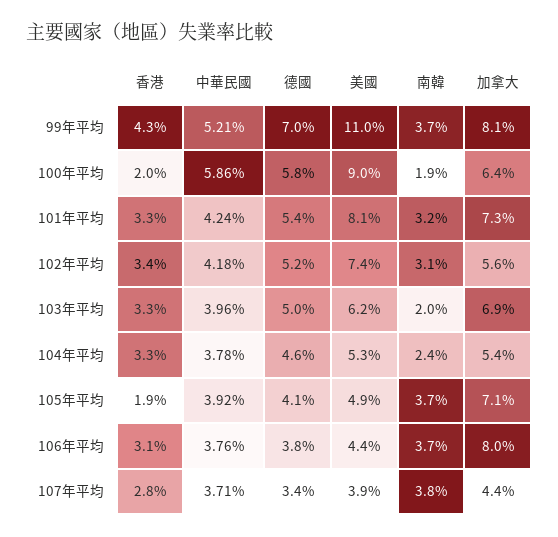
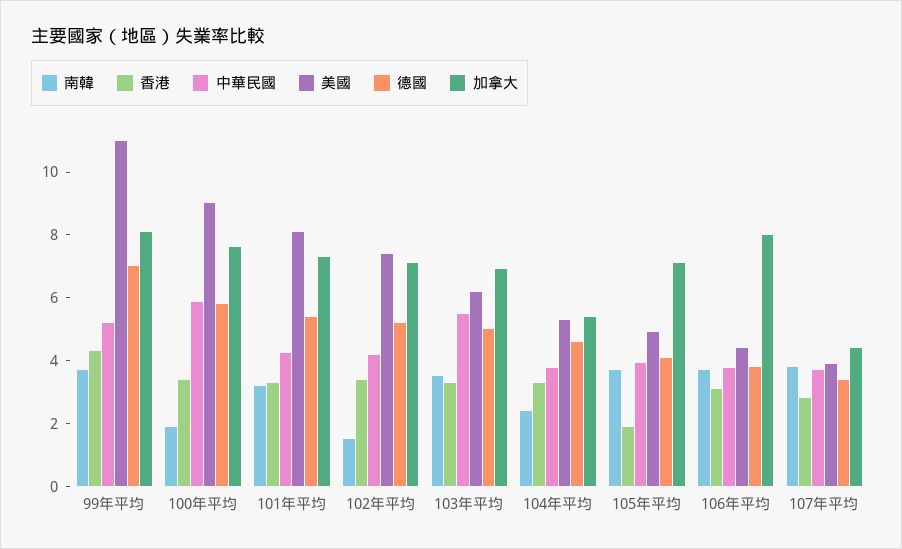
  {
    "香港": {
      "99年平均": 4.3,
-     "100年平均": 2,
+     "100年平均": 3.5,
      "101年平均": 3.3,
      "102年平均": 3.4,
      "103年平均": 3.3,
      "104年平均": 3.3,
      "105年平均": 1.9,
      "106年平均": 3.1,
      "107年平均": 2.8
    },
    "中華民國": {
      "99年平均": 5.21,
      "100年平均": 5.86,
      "101年平均": 4.24,
      "102年平均": 4.18,
-     "103年平均": 3.96,
+     "103年平均": 5.5,
      "104年平均": 3.78,
      "105年平均": 3.92,
      "106年平均": 3.76,
      "107年平均": 3.71
    },
    "德國": {
      "99年平均": 7,
      "100年平均": 5.8,
      "101年平均": 5.4,
      "102年平均": 5.2,
      "103年平均": 5,
      "104年平均": 4.6,
      "105年平均": 4.1,
      "106年平均": 3.8,
      "107年平均": 3.4
    },
    "美國": {
      "99年平均": 11,
      "100年平均": 9,
      "101年平均": 8.1,
      "102年平均": 7.4,
      "103年平均": 6.2,
      "104年平均": 5.3,
      "105年平均": 4.9,
      "106年平均": 4.4,
      "107年平均": 3.9
    },
    "南韓": {
      "99年平均": 3.7,
      "100年平均": 1.9,
      "101年平均": 3.2,
-     "102年平均": 3.1,
+     "102年平均": 1.5,
-     "103年平均": 2,
+     "103年平均": 3.5,
      "104年平均": 2.4,
      "105年平均": 3.7,
      "106年平均": 3.7,
      "107年平均": 3.8
    },
    "加拿大": {
      "99年平均": 8.1,
-     "100年平均": 6.4,
+     "100年平均": 7.5,
      "101年平均": 7.3,
-     "102年平均": 5.6,
+     "102年平均": 7,
      "103年平均": 6.9,
      "104年平均": 5.4,
      "105年平均": 7.1,
      "106年平均": 8,
      "107年平均": 4.4
    }
  }

